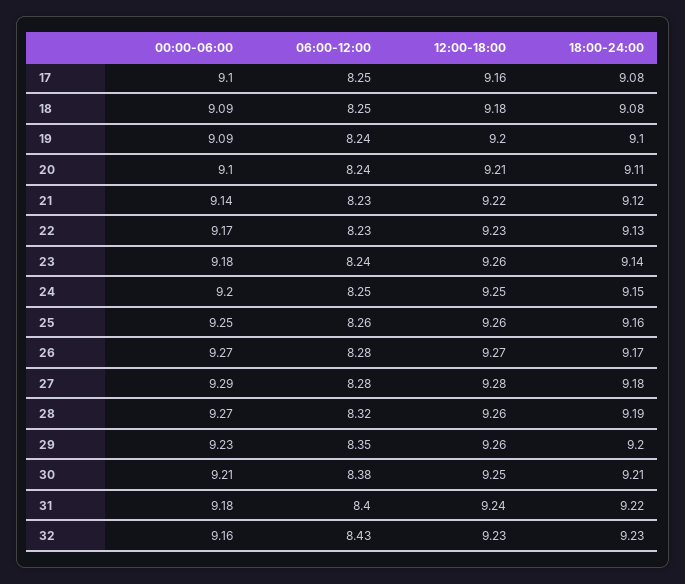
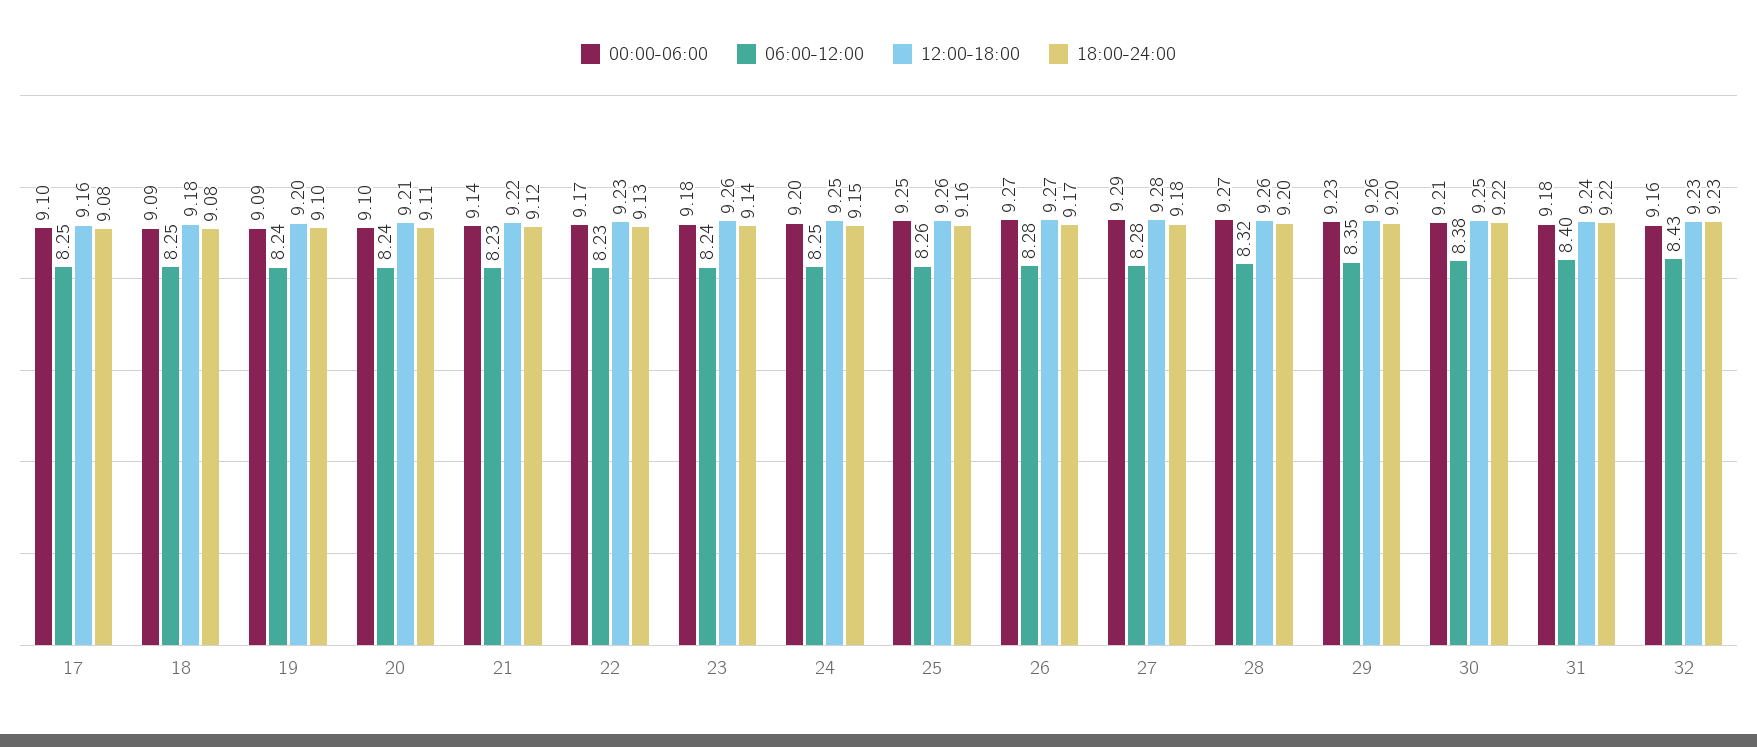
  {
    "00:00-06:00": {
      "17": 9.1,
      "18": 9.09,
      "19": 9.09,
      "20": 9.1,
      "21": 9.14,
      "22": 9.17,
      "23": 9.18,
      "24": 9.2,
      "25": 9.25,
      "26": 9.27,
      "27": 9.29,
      "28": 9.27,
      "29": 9.23,
      "30": 9.21,
      "31": 9.18,
      "32": 9.16
    },
    "06:00-12:00": {
      "17": 8.25,
      "18": 8.25,
      "19": 8.24,
      "20": 8.24,
      "21": 8.23,
      "22": 8.23,
      "23": 8.24,
      "24": 8.25,
      "25": 8.26,
      "26": 8.28,
      "27": 8.28,
      "28": 8.32,
      "29": 8.35,
      "30": 8.38,
      "31": 8.4,
      "32": 8.43
    },
    "12:00-18:00": {
      "17": 9.16,
      "18": 9.18,
      "19": 9.2,
      "20": 9.21,
      "21": 9.22,
      "22": 9.23,
      "23": 9.26,
      "24": 9.25,
      "25": 9.26,
      "26": 9.27,
      "27": 9.28,
      "28": 9.26,
      "29": 9.26,
      "30": 9.25,
      "31": 9.24,
      "32": 9.23
    },
    "18:00-24:00": {
      "17": 9.08,
      "18": 9.08,
      "19": 9.1,
      "20": 9.11,
      "21": 9.12,
      "22": 9.13,
      "23": 9.14,
      "24": 9.15,
      "25": 9.16,
      "26": 9.17,
      "27": 9.18,
-     "28": 9.19,
+     "28": 9.2,
      "29": 9.2,
-     "30": 9.21,
+     "30": 9.22,
      "31": 9.22,
      "32": 9.23
    }
  }

